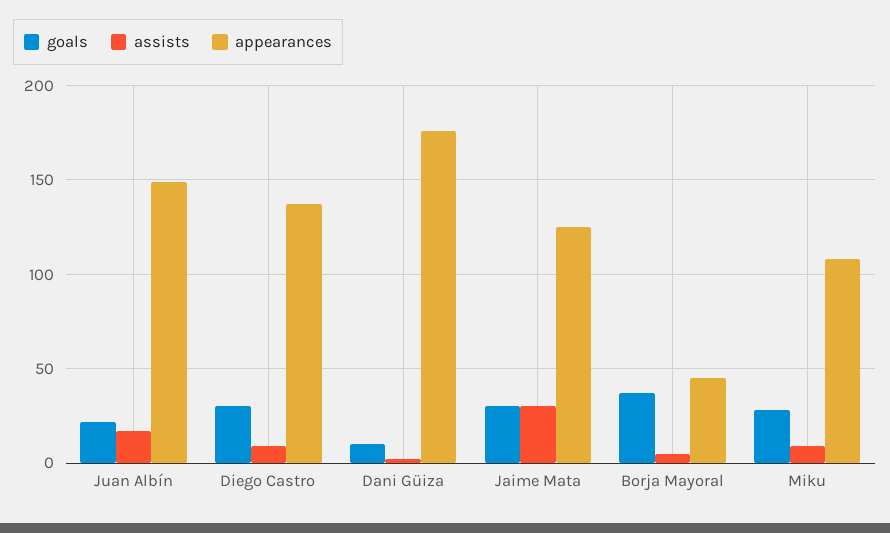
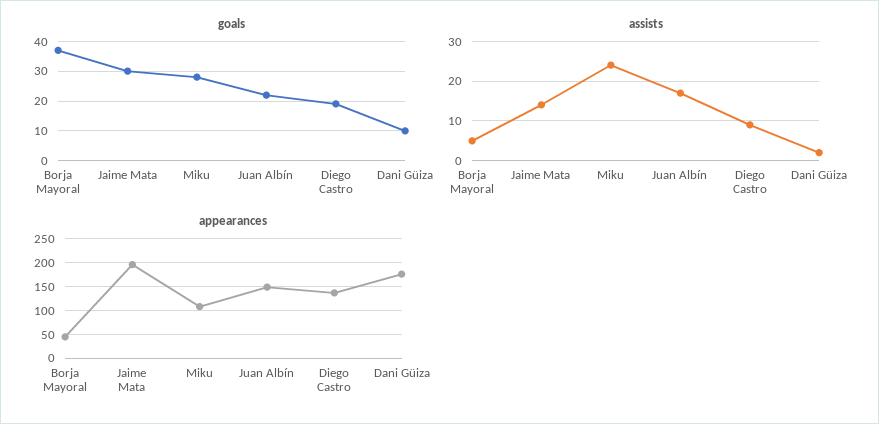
  {
    "goals": {
      "Juan Albín": 20,
-     "Diego Castro": 30,
+     "Diego Castro": 20,
      "Dani Güiza": 10,
      "Jaime Mata": 30,
      "Borja Mayoral": 35,
      "Miku": 30
    },
    "assists": {
      "Juan Albín": 15,
      "Diego Castro": 10,
      "Dani Güiza": 0,
-     "Jaime Mata": 30,
+     "Jaime Mata": 15,
      "Borja Mayoral": 5,
-     "Miku": 10
+     "Miku": 25
    },
    "appearances": {
      "Juan Albín": 150,
      "Diego Castro": 135,
      "Dani Güiza": 175,
-     "Jaime Mata": 125,
+     "Jaime Mata": 200,
      "Borja Mayoral": 45,
      "Miku": 110
    }
  }

